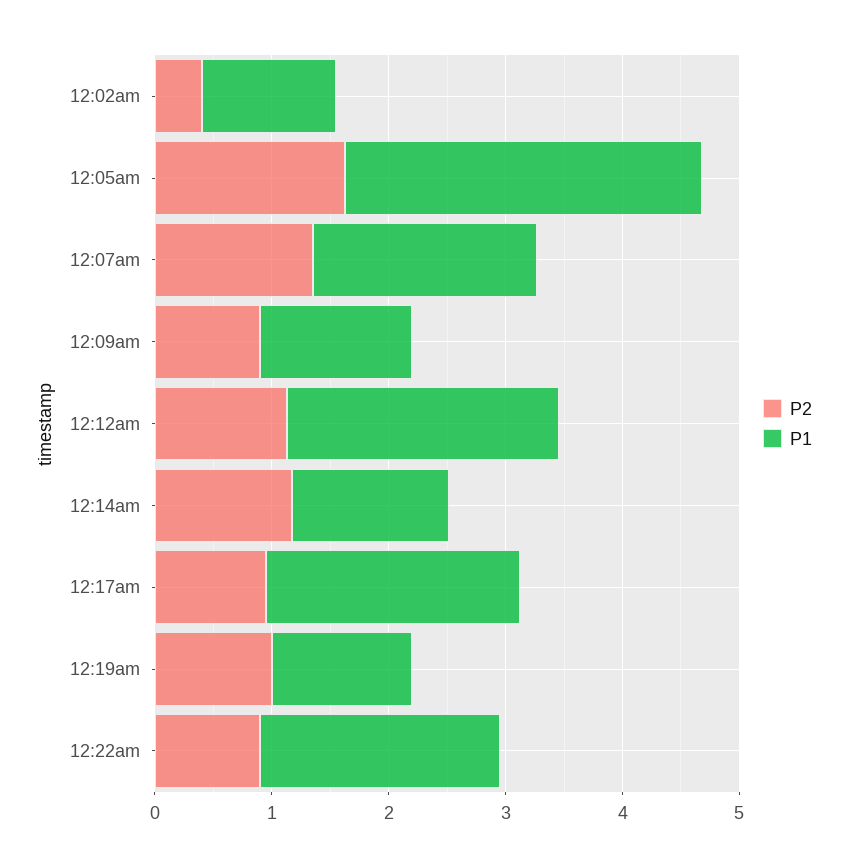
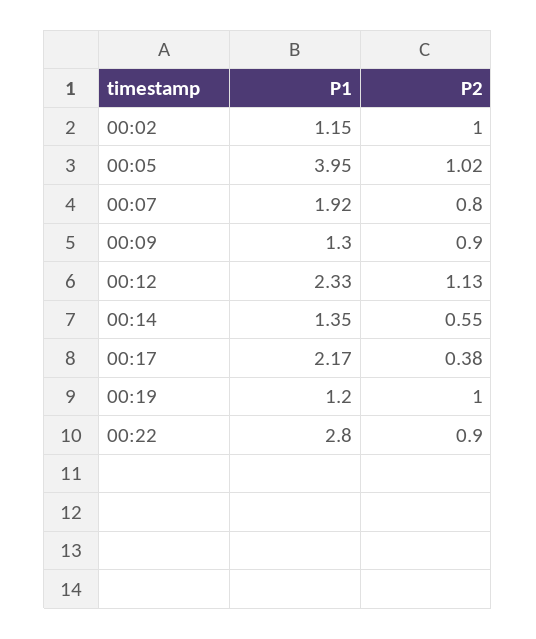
  {
    "P2": {
-     "12:02am": 0.4,
+     "12:02am": 1,
-     "12:05am": 1.6,
+     "12:05am": 1.02,
-     "12:07am": 1.4,
+     "12:07am": 0.8,
      "12:09am": 0.9,
      "12:12am": 1.13,
-     "12:14am": 1.2,
+     "12:14am": 0.55,
-     "12:17am": 1,
+     "12:17am": 0.38,
      "12:19am": 1,
      "12:22am": 0.9
    },
    "P1": {
      "12:02am": 1.15,
-     "12:05am": 3,
+     "12:05am": 3.95,
      "12:07am": 1.92,
      "12:09am": 1.3,
      "12:12am": 2.33,
      "12:14am": 1.35,
      "12:17am": 2.17,
      "12:19am": 1.2,
-     "12:22am": 2
+     "12:22am": 2.8
    }
  }

